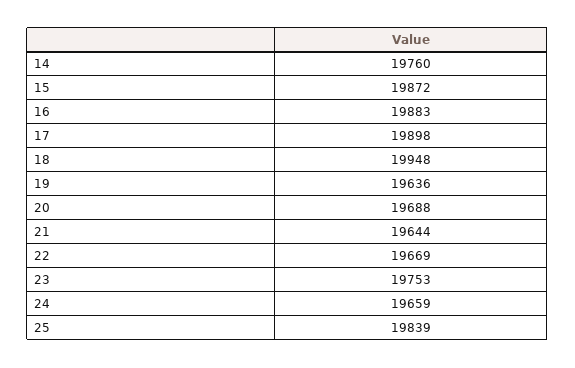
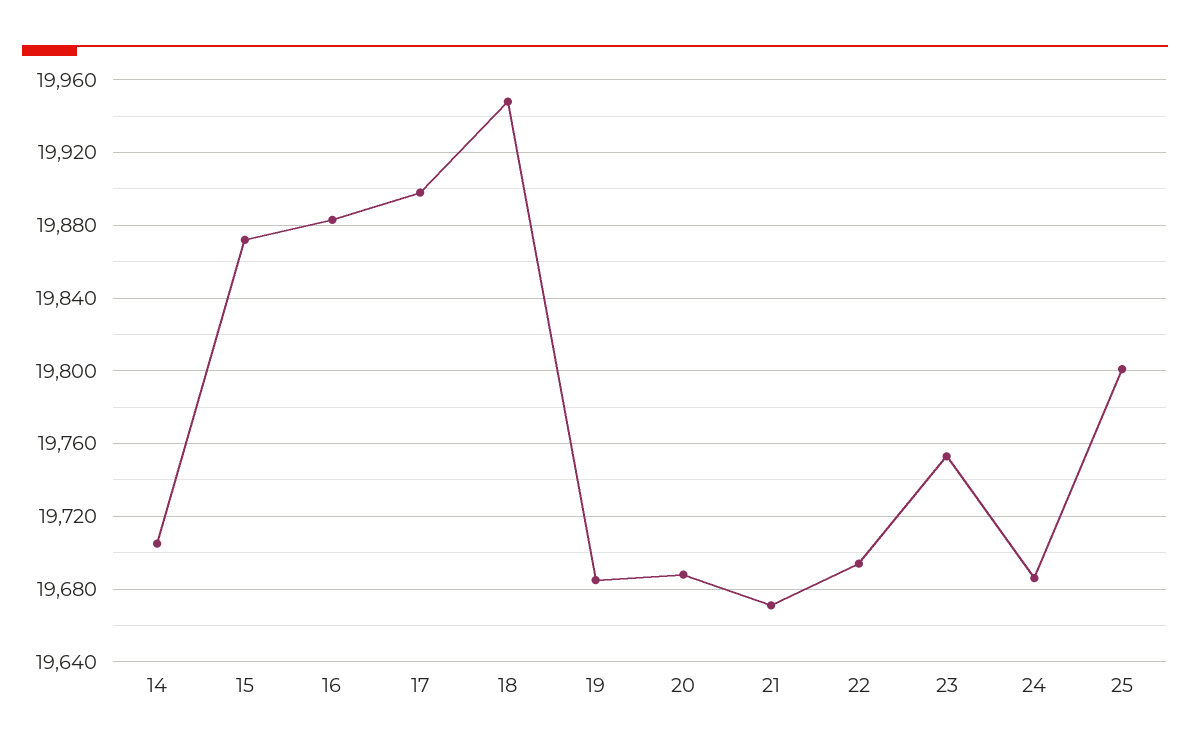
  {
-   "14": 19760,
+   "14": 19705,
    "15": 19872,
    "16": 19883,
    "17": 19898,
    "18": 19948,
-   "19": 19636,
+   "19": 19685,
    "20": 19688,
-   "21": 19644,
+   "21": 19670,
-   "22": 19669,
+   "22": 19695,
    "23": 19753,
-   "24": 19659,
+   "24": 19685,
-   "25": 19839
+   "25": 19800
  }

